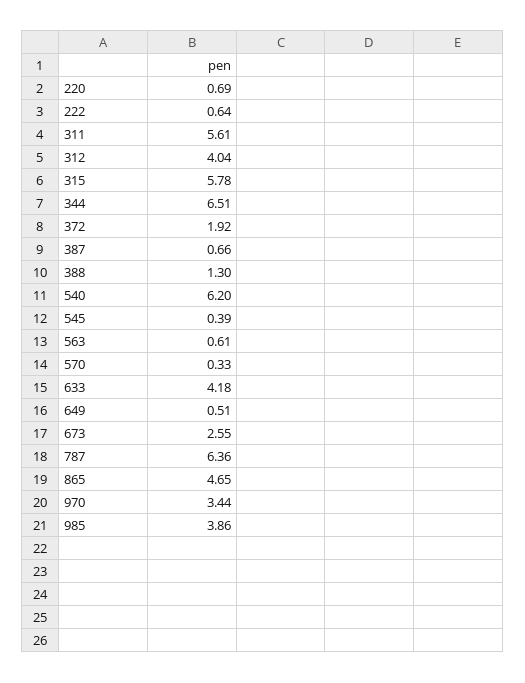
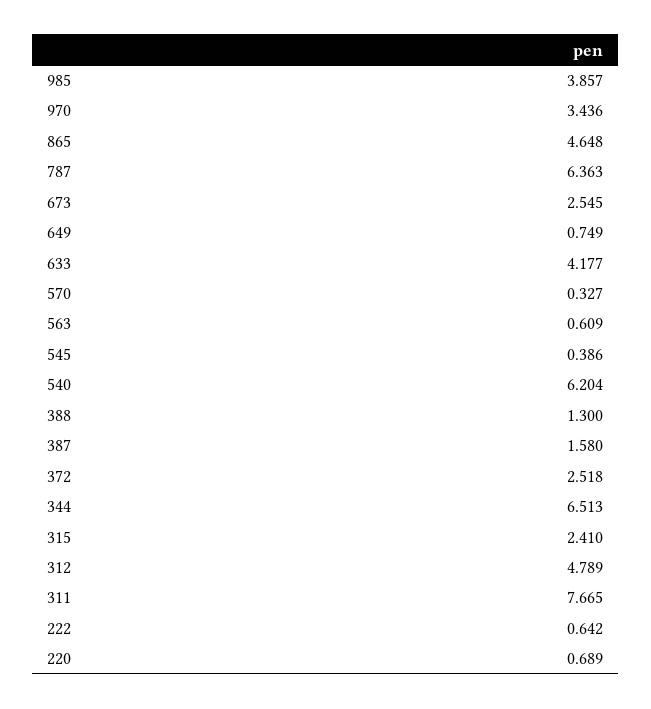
  {
    "220": 0.689,
    "222": 0.642,
-   "311": 5.61,
+   "311": 7.665,
-   "312": 4.04,
+   "312": 4.789,
-   "315": 5.78,
+   "315": 2.41,
    "344": 6.513,
-   "372": 1.92,
+   "372": 2.518,
-   "387": 0.66,
+   "387": 1.58,
    "388": 1.3,
    "540": 6.204,
    "545": 0.386,
    "563": 0.609,
    "570": 0.327,
    "633": 4.177,
-   "649": 0.51,
+   "649": 0.749,
    "673": 2.545,
    "787": 6.363,
    "865": 4.648,
    "970": 3.436,
    "985": 3.857
  }

